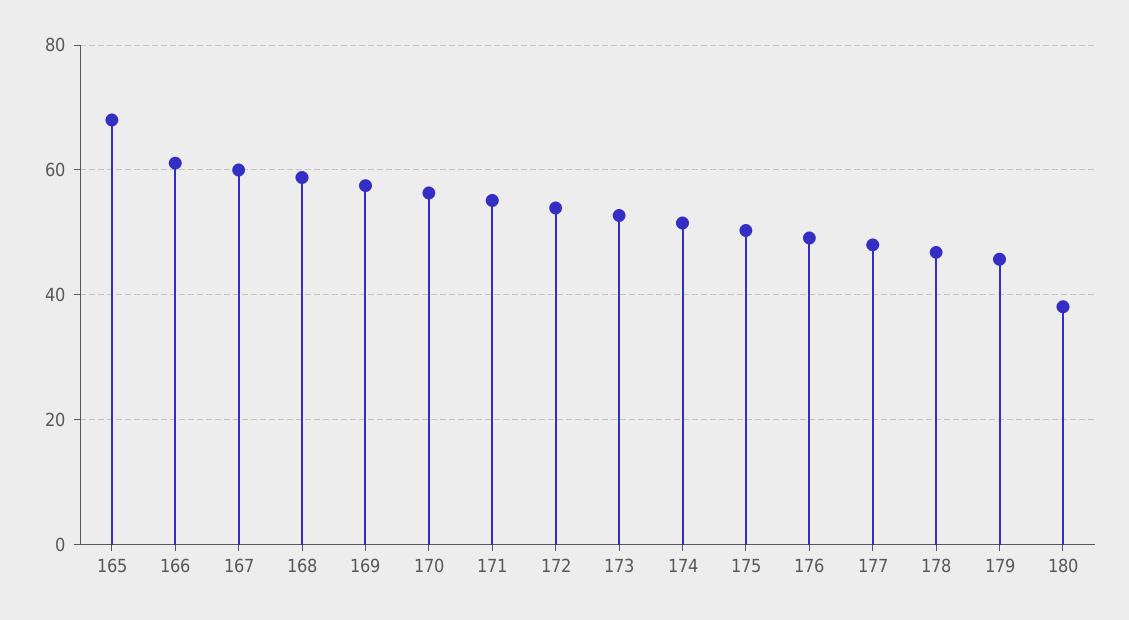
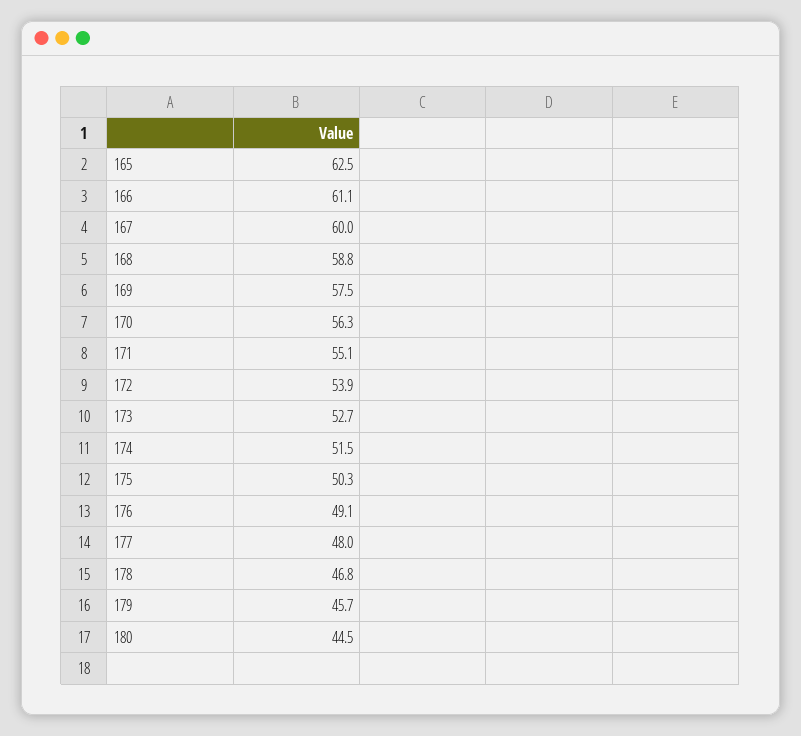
  {
-   "165": 68,
+   "165": 62.5,
    "166": 61.1,
    "167": 60,
    "168": 58.8,
    "169": 57.5,
    "170": 56.3,
    "171": 55.1,
    "172": 53.9,
    "173": 52.7,
    "174": 51.5,
    "175": 50.3,
    "176": 49.1,
    "177": 48,
    "178": 46.8,
    "179": 45.7,
-   "180": 38
+   "180": 44.5
  }

